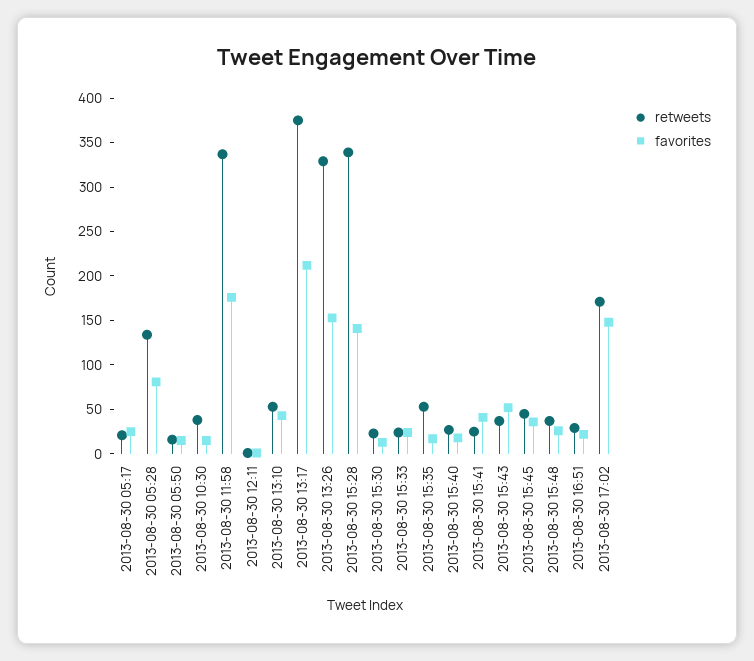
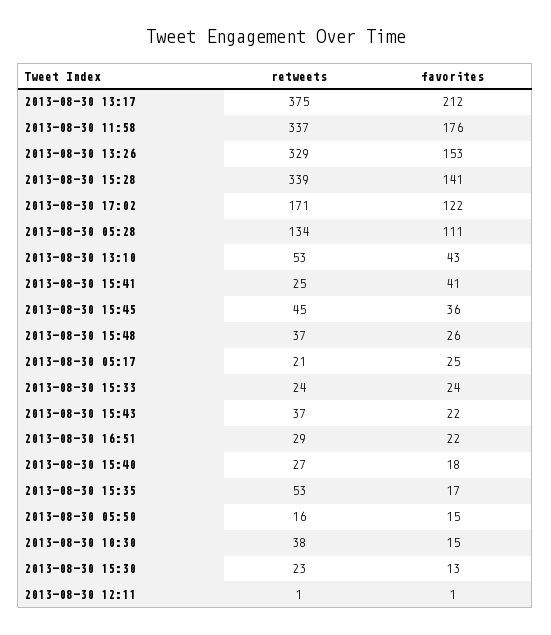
  {
    "retweets": {
      "2013-08-30 05:17": 21,
      "2013-08-30 05:28": 134,
      "2013-08-30 05:50": 16,
      "2013-08-30 10:30": 38,
      "2013-08-30 11:58": 337,
      "2013-08-30 12:11": 1,
      "2013-08-30 13:10": 53,
      "2013-08-30 13:17": 375,
      "2013-08-30 13:26": 329,
      "2013-08-30 15:28": 339,
      "2013-08-30 15:30": 23,
      "2013-08-30 15:33": 24,
      "2013-08-30 15:35": 53,
      "2013-08-30 15:40": 27,
      "2013-08-30 15:41": 25,
      "2013-08-30 15:43": 37,
      "2013-08-30 15:45": 45,
      "2013-08-30 15:48": 37,
      "2013-08-30 16:51": 29,
      "2013-08-30 17:02": 171
    },
    "favorites": {
      "2013-08-30 05:17": 25,
-     "2013-08-30 05:28": 80,
+     "2013-08-30 05:28": 111,
      "2013-08-30 05:50": 15,
      "2013-08-30 10:30": 15,
      "2013-08-30 11:58": 176,
      "2013-08-30 12:11": 1,
      "2013-08-30 13:10": 43,
      "2013-08-30 13:17": 212,
      "2013-08-30 13:26": 153,
      "2013-08-30 15:28": 141,
      "2013-08-30 15:30": 13,
      "2013-08-30 15:33": 24,
      "2013-08-30 15:35": 17,
      "2013-08-30 15:40": 18,
      "2013-08-30 15:41": 41,
-     "2013-08-30 15:43": 50,
+     "2013-08-30 15:43": 22,
      "2013-08-30 15:45": 36,
      "2013-08-30 15:48": 26,
      "2013-08-30 16:51": 22,
-     "2013-08-30 17:02": 150
+     "2013-08-30 17:02": 122
    }
  }

